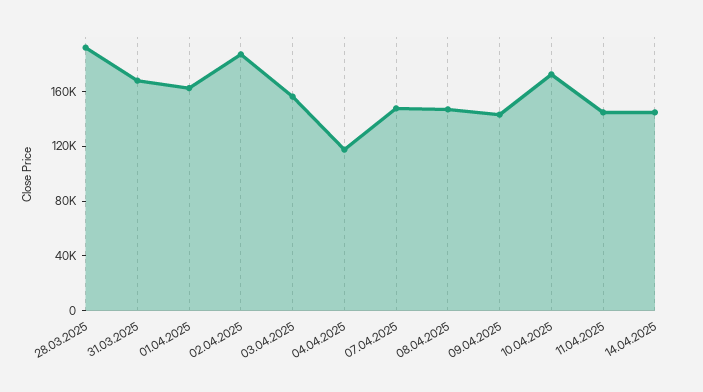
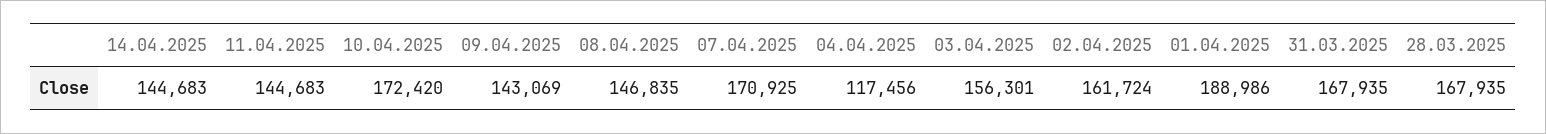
  {
-   "28.03.2025": 190000,
+   "28.03.2025": 167935,
    "31.03.2025": 167935,
-   "01.04.2025": 160000,
+   "01.04.2025": 188986,
-   "02.04.2025": 190000,
+   "02.04.2025": 161724,
    "03.04.2025": 156301,
    "04.04.2025": 117456,
-   "07.04.2025": 150000,
+   "07.04.2025": 170925,
    "08.04.2025": 146835,
    "09.04.2025": 143069,
    "10.04.2025": 172420,
    "11.04.2025": 144683,
    "14.04.2025": 144683
  }

